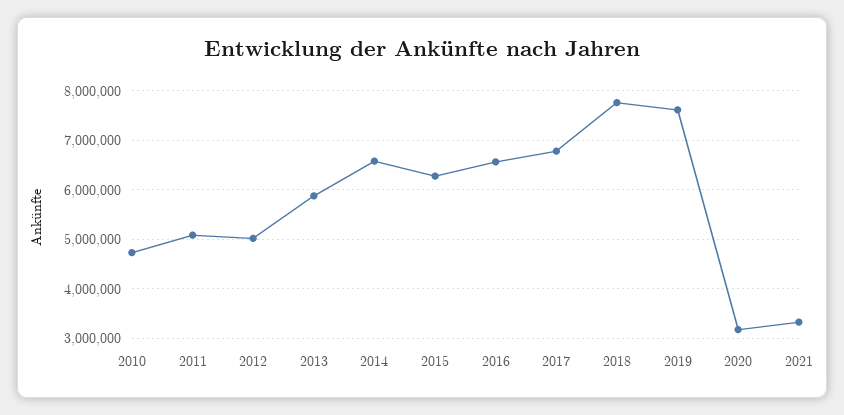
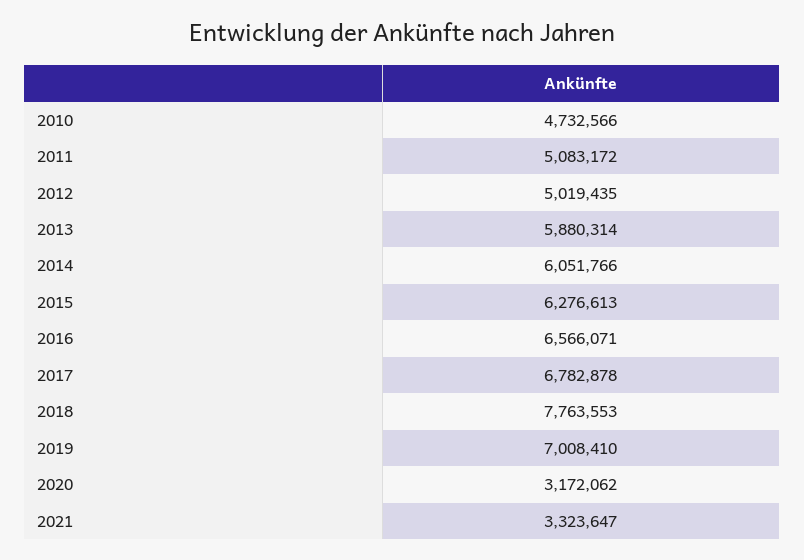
  {
    "2010": 4732566,
    "2011": 5083172,
    "2012": 5019435,
    "2013": 5880314,
-   "2014": 6600000,
+   "2014": 6051766,
    "2015": 6276613,
    "2016": 6566071,
    "2017": 6782878,
    "2018": 7763553,
-   "2019": 7600000,
+   "2019": 7008410,
    "2020": 3172062,
    "2021": 3323647
  }

